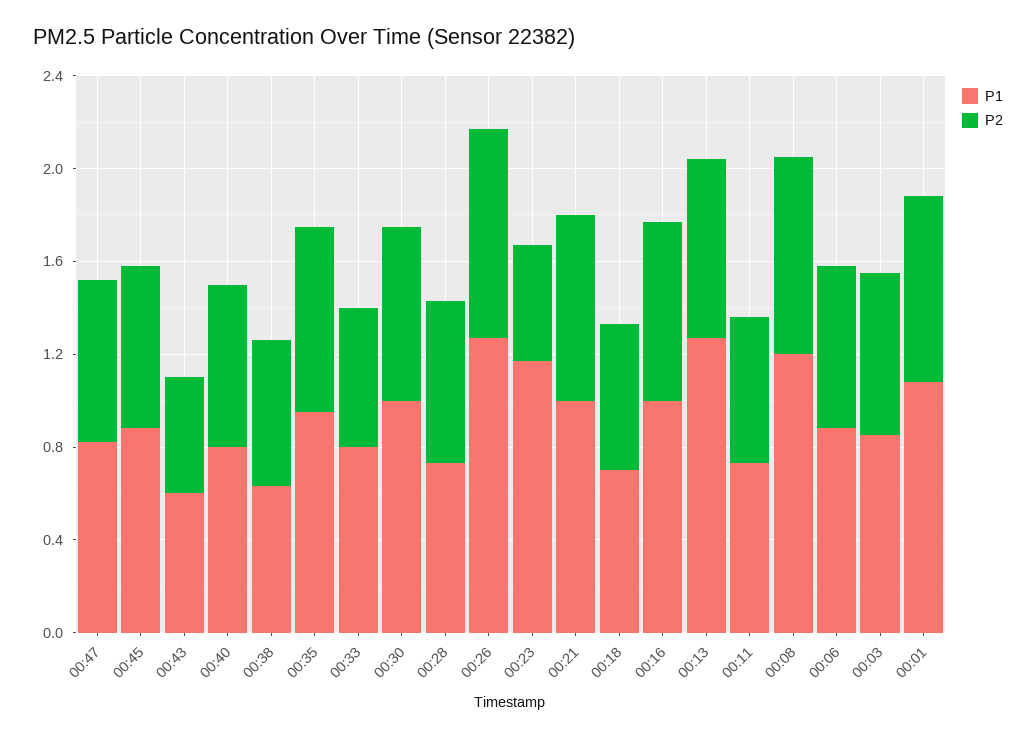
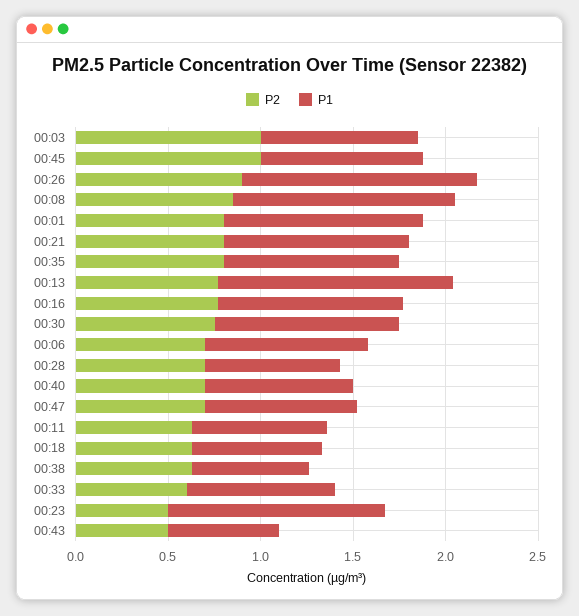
  {
    "P1": {
      "00:47": 0.8,
      "00:45": 0.9,
      "00:43": 0.6,
      "00:40": 0.8,
      "00:38": 0.6,
      "00:35": 1,
      "00:33": 0.8,
      "00:30": 1,
      "00:28": 0.7,
      "00:26": 1.3,
      "00:23": 1.2,
      "00:21": 1,
      "00:18": 0.7,
      "00:16": 1,
      "00:13": 1.3,
      "00:11": 0.7,
      "00:08": 1.2,
      "00:06": 0.9,
      "00:03": 0.9,
      "00:01": 1.1
    },
    "P2": {
      "00:47": 0.7,
-     "00:45": 0.7,
+     "00:45": 1,
      "00:43": 0.5,
      "00:40": 0.7,
      "00:38": 0.6,
      "00:35": 0.8,
      "00:33": 0.6,
      "00:30": 0.8,
      "00:28": 0.7,
      "00:26": 0.9,
      "00:23": 0.5,
      "00:21": 0.8,
      "00:18": 0.6,
      "00:16": 0.8,
      "00:13": 0.8,
      "00:11": 0.6,
      "00:08": 0.9,
      "00:06": 0.7,
-     "00:03": 0.7,
+     "00:03": 1,
      "00:01": 0.8
    }
  }

